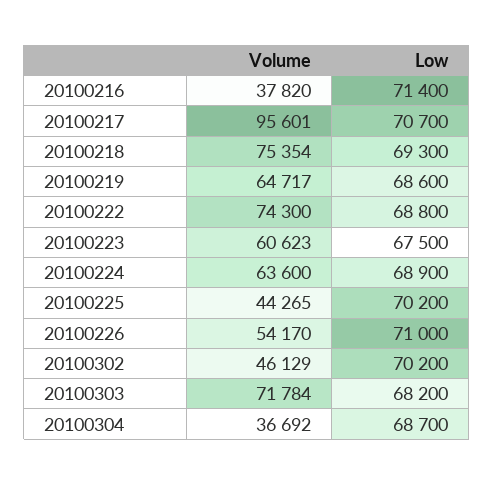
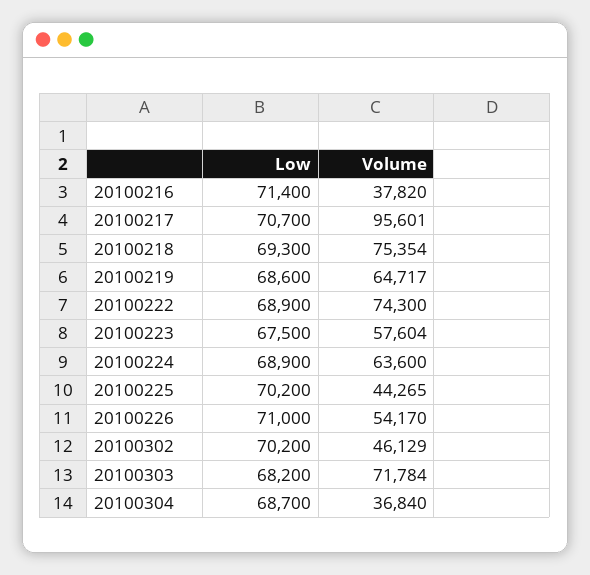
  {
    "Volume": {
      "20100216": 37820,
      "20100217": 95601,
      "20100218": 75354,
      "20100219": 64717,
      "20100222": 74300,
-     "20100223": 60623,
+     "20100223": 57604,
      "20100224": 63600,
      "20100225": 44265,
      "20100226": 54170,
      "20100302": 46129,
      "20100303": 71784,
-     "20100304": 36692
+     "20100304": 36840
    },
    "Low": {
      "20100216": 71400,
      "20100217": 70700,
      "20100218": 69300,
      "20100219": 68600,
-     "20100222": 68800,
+     "20100222": 68900,
      "20100223": 67500,
      "20100224": 68900,
      "20100225": 70200,
      "20100226": 71000,
      "20100302": 70200,
      "20100303": 68200,
      "20100304": 68700
    }
  }

